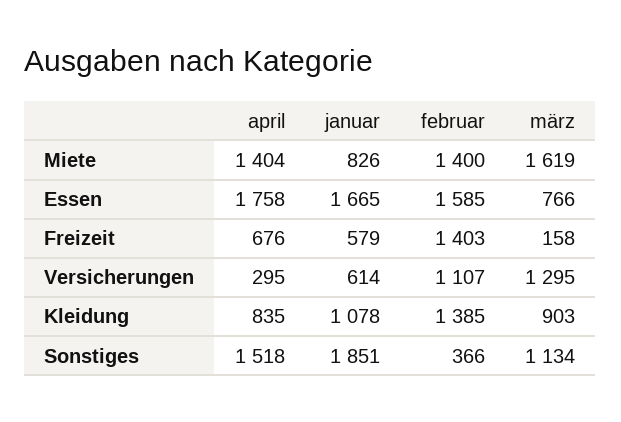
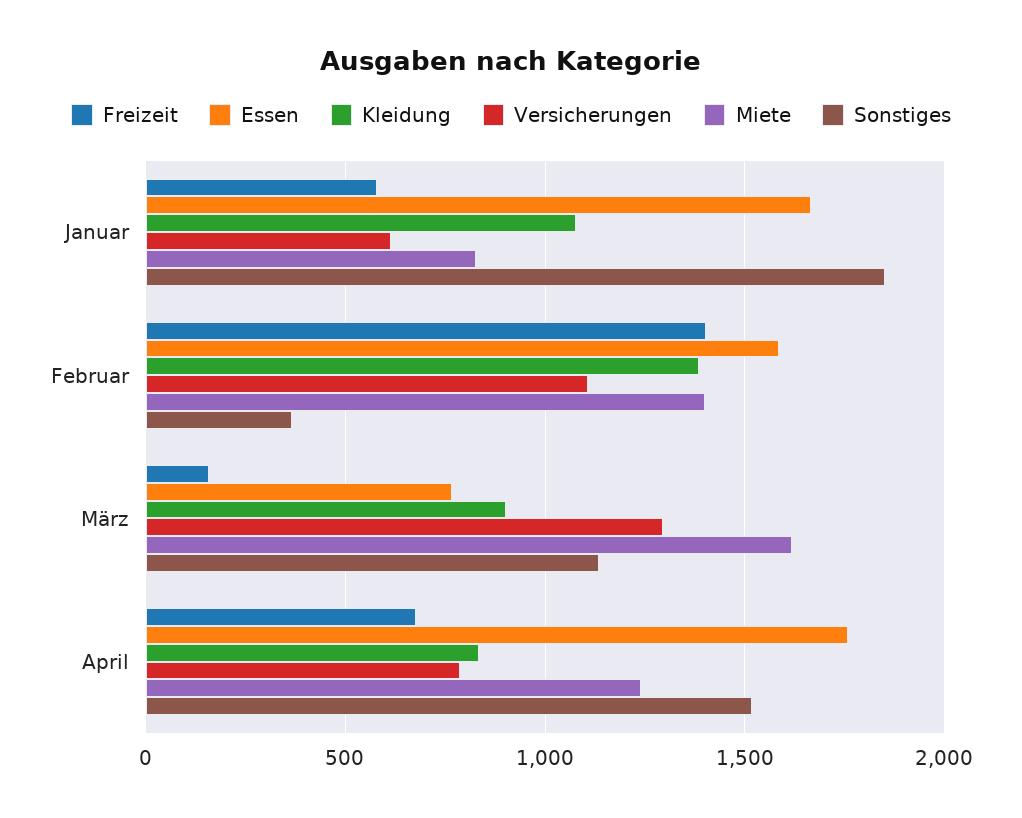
  {
    "Miete": {
-     "april": 1404,
+     "april": 1250,
      "januar": 826,
      "februar": 1400,
      "märz": 1619
    },
    "Essen": {
      "april": 1758,
      "januar": 1665,
      "februar": 1585,
      "märz": 766
    },
    "Freizeit": {
      "april": 676,
      "januar": 579,
      "februar": 1403,
      "märz": 158
    },
    "Versicherungen": {
-     "april": 295,
+     "april": 800,
      "januar": 614,
      "februar": 1107,
      "märz": 1295
    },
    "Kleidung": {
      "april": 835,
      "januar": 1078,
      "februar": 1385,
      "märz": 903
    },
    "Sonstiges": {
      "april": 1518,
      "januar": 1851,
      "februar": 366,
      "märz": 1134
    }
  }

